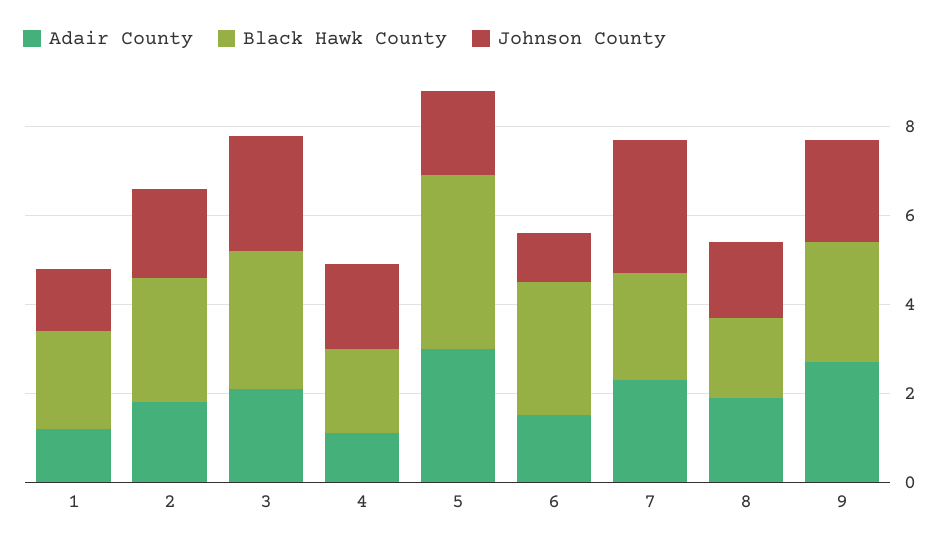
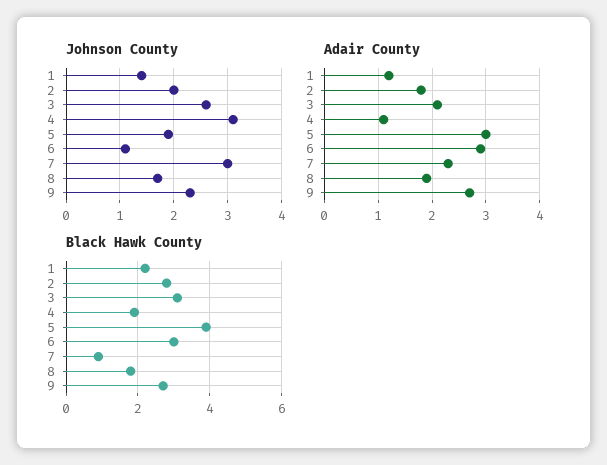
  {
    "Adair County": {
      "1": 1,
      "2": 2,
      "3": 2,
      "4": 1,
      "5": 3,
-     "6": 1.5,
+     "6": 3,
      "7": 2.5,
      "8": 2,
      "9": 2.5
    },
    "Black Hawk County": {
      "1": 2,
      "2": 3,
      "3": 3,
      "4": 2,
      "5": 4,
      "6": 3,
-     "7": 2.5,
+     "7": 1,
      "8": 2,
      "9": 2.5
    },
    "Johnson County": {
      "1": 1.5,
      "2": 2,
      "3": 2.5,
-     "4": 2,
+     "4": 3,
      "5": 2,
      "6": 1,
      "7": 3,
      "8": 1.5,
      "9": 2.5
    }
  }

